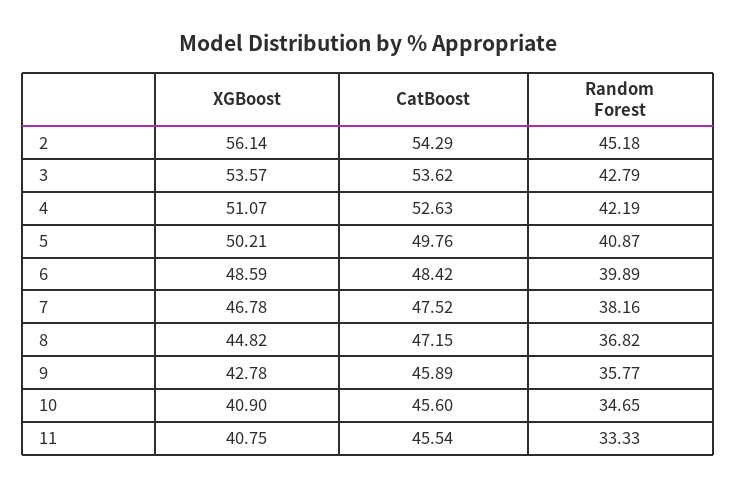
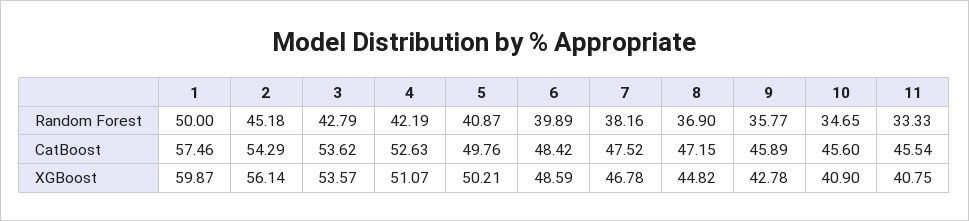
  {
    "XGBoost": {
      "2": 56.14,
      "3": 53.57,
      "4": 51.07,
      "5": 50.21,
      "6": 48.59,
      "7": 46.78,
      "8": 44.82,
      "9": 42.78,
      "10": 40.9,
-     "11": 40.75
+     "11": 40.75,
+     "1": 59.87
    },
    "CatBoost": {
      "2": 54.29,
      "3": 53.62,
      "4": 52.63,
      "5": 49.76,
      "6": 48.42,
      "7": 47.52,
      "8": 47.15,
      "9": 45.89,
      "10": 45.6,
-     "11": 45.54
+     "11": 45.54,
+     "1": 57.46
    },
    "Random Forest": {
      "2": 45.18,
      "3": 42.79,
      "4": 42.19,
      "5": 40.87,
      "6": 39.89,
      "7": 38.16,
-     "8": 36.82,
+     "8": 36.9,
      "9": 35.77,
      "10": 34.65,
-     "11": 33.33
+     "11": 33.33,
+     "1": 50
    }
  }

